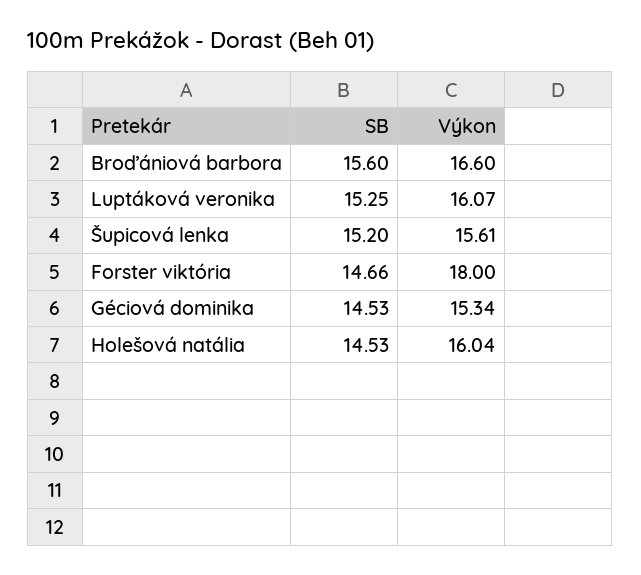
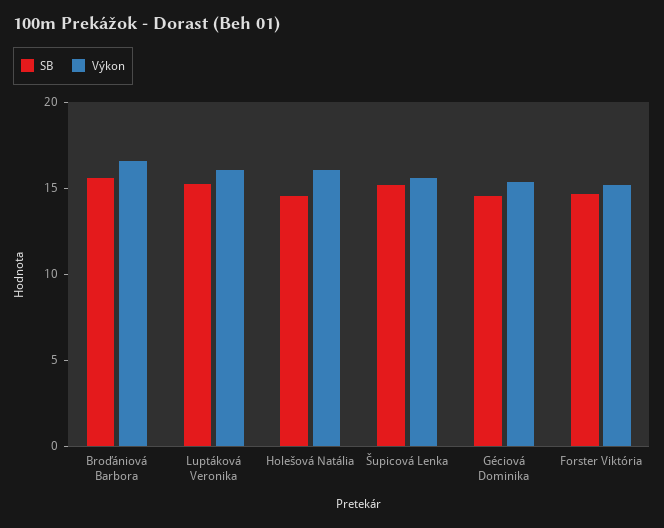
  {
    "SB": {
      "Broďániová barbora": 15.6,
      "Luptáková veronika": 15.25,
      "Šupicová lenka": 15.2,
      "Forster viktória": 14.66,
      "Géciová dominika": 14.53,
      "Holešová natália": 14.53
    },
    "Výkon": {
      "Broďániová barbora": 16.6,
      "Luptáková veronika": 16.07,
      "Šupicová lenka": 15.61,
-     "Forster viktória": 18,
+     "Forster viktória": 15,
      "Géciová dominika": 15.34,
      "Holešová natália": 16.04
    }
  }

